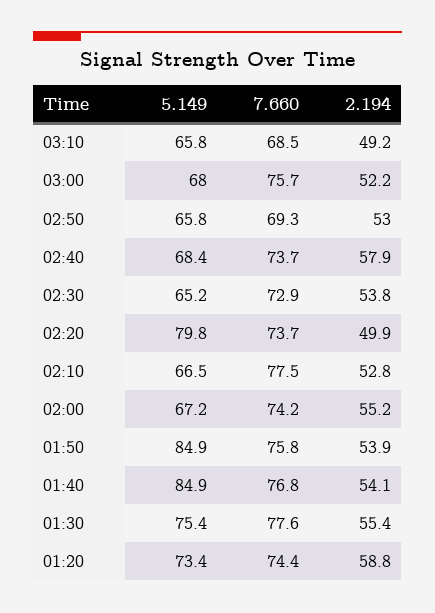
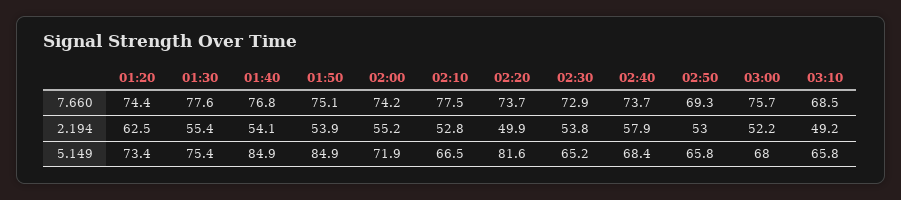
  {
    "5.149": {
      "03:10": 65.8,
      "03:00": 68,
      "02:50": 65.8,
      "02:40": 68.4,
      "02:30": 65.2,
-     "02:20": 79.8,
+     "02:20": 81.6,
      "02:10": 66.5,
-     "02:00": 67.2,
+     "02:00": 71.9,
      "01:50": 84.9,
      "01:40": 84.9,
      "01:30": 75.4,
      "01:20": 73.4
    },
    "7.660": {
      "03:10": 68.5,
      "03:00": 75.7,
      "02:50": 69.3,
      "02:40": 73.7,
      "02:30": 72.9,
      "02:20": 73.7,
      "02:10": 77.5,
      "02:00": 74.2,
-     "01:50": 75.8,
+     "01:50": 75.1,
      "01:40": 76.8,
      "01:30": 77.6,
      "01:20": 74.4
    },
    "2.194": {
      "03:10": 49.2,
      "03:00": 52.2,
      "02:50": 53,
      "02:40": 57.9,
      "02:30": 53.8,
      "02:20": 49.9,
      "02:10": 52.8,
      "02:00": 55.2,
      "01:50": 53.9,
      "01:40": 54.1,
      "01:30": 55.4,
-     "01:20": 58.8
+     "01:20": 62.5
    }
  }

